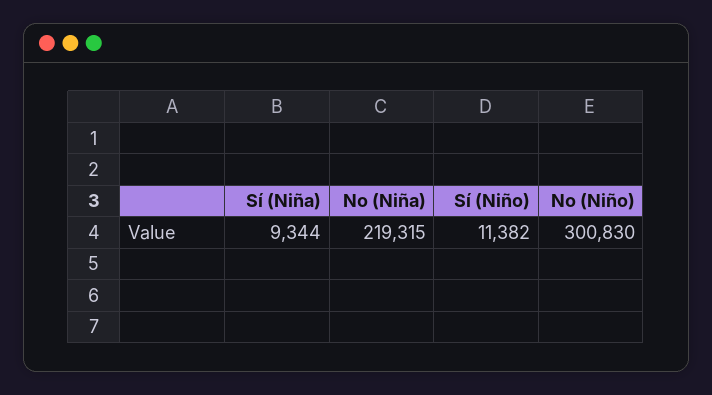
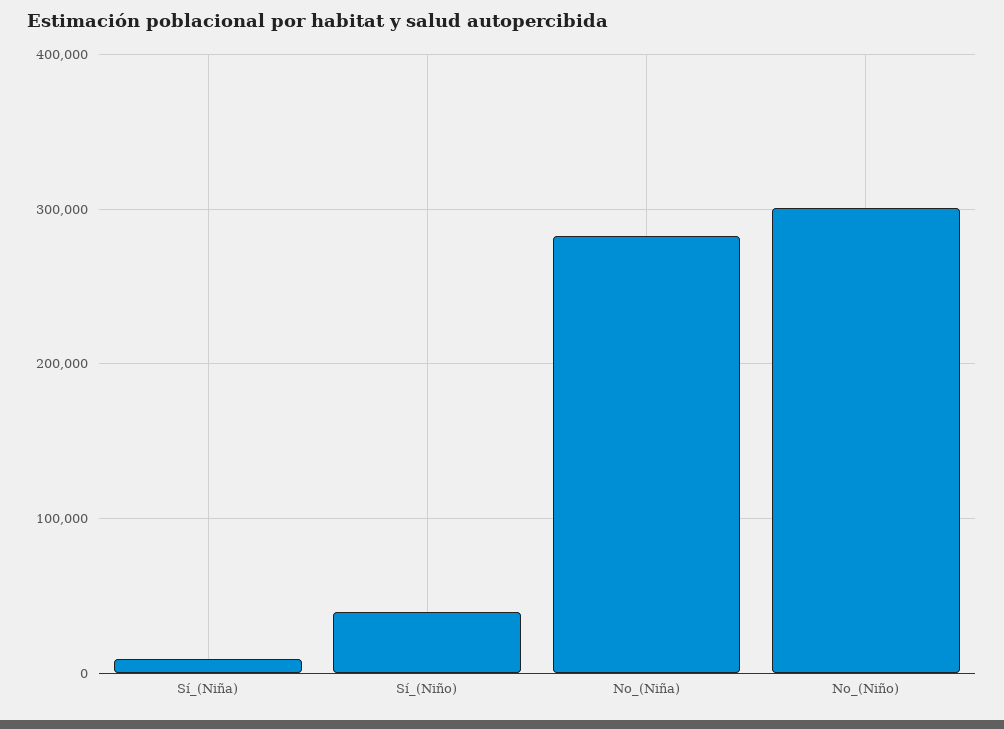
  {
    "Sí (Niña)": 9344,
-   "No (Niña)": 219315,
+   "No (Niña)": 280000,
-   "Sí (Niño)": 11382,
+   "Sí (Niño)": 40000,
    "No (Niño)": 300830
  }

